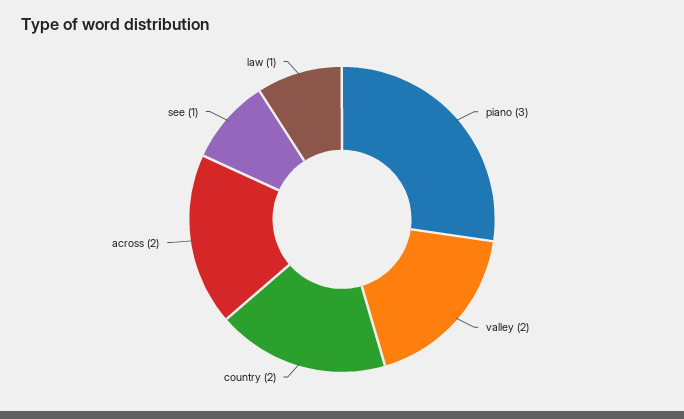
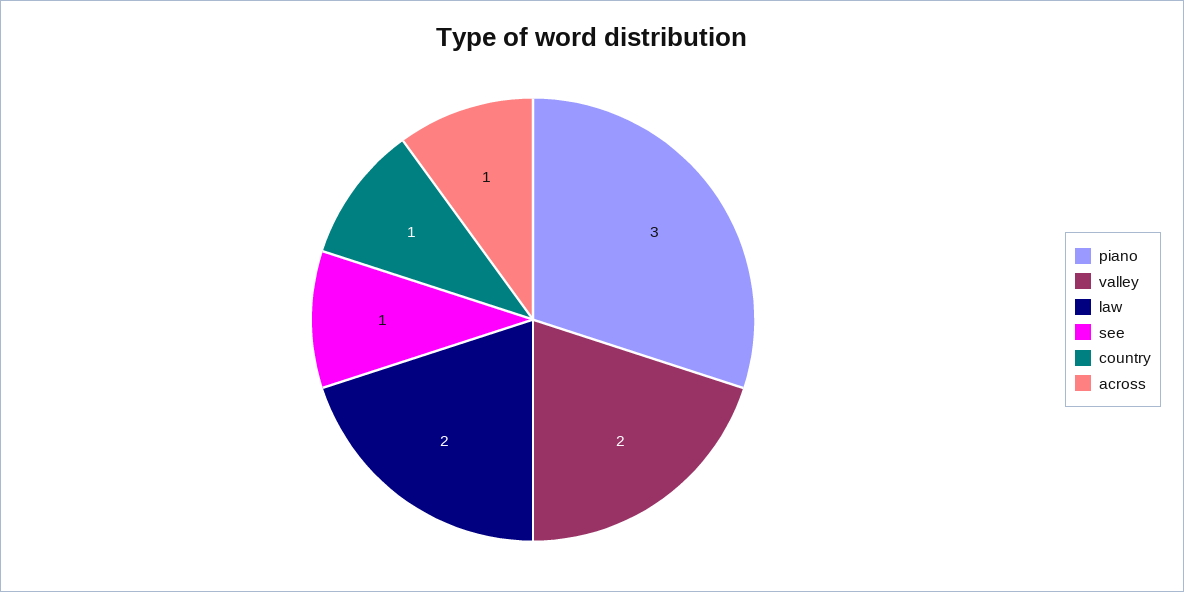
  {
    "piano": 3,
    "valley": 2,
-   "country": 2,
+   "country": 1,
-   "across": 2,
+   "across": 1,
    "see": 1,
-   "law": 1
+   "law": 2
  }

